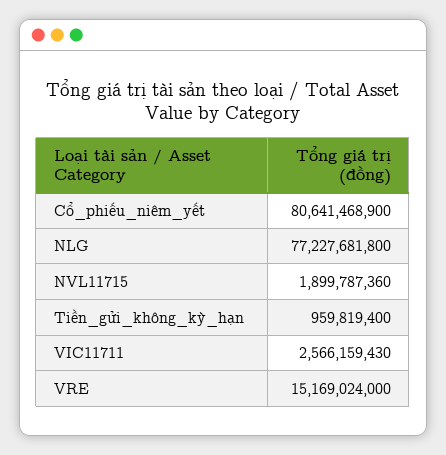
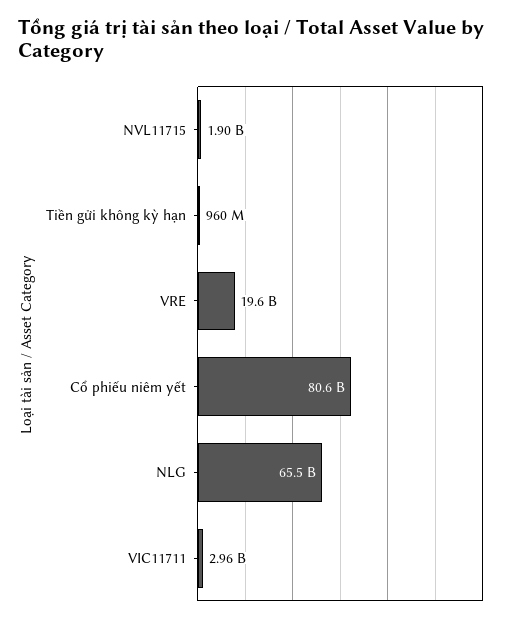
  {
    "Cổ_phiếu_niêm_yết": 80641468900,
-   "NLG": 77227681800,
+   "NLG": 65500000000,
    "NVL11715": 1899787360,
    "Tiền_gửi_không_kỳ_hạn": 959819400,
-   "VIC11711": 2566159430,
+   "VIC11711": 2960000000,
-   "VRE": 15169024000
+   "VRE": 19600000000
  }

